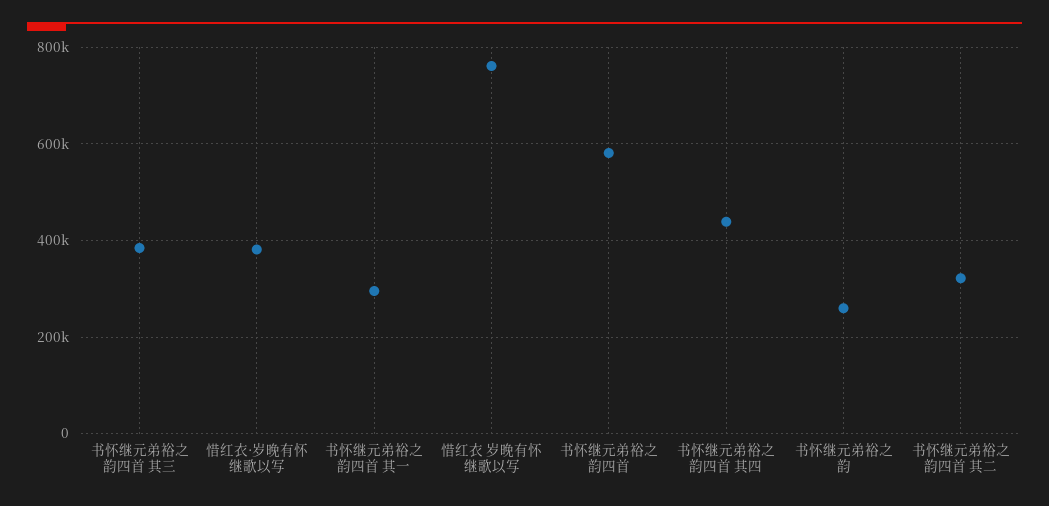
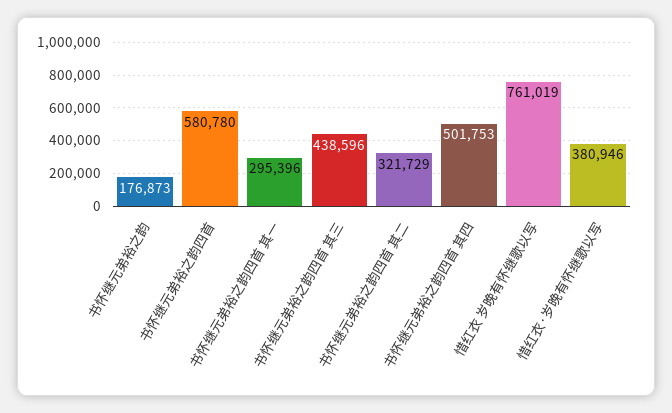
  {
-   "书怀继元弟裕之韵四首 其三": 380000,
+   "书怀继元弟裕之韵四首 其三": 438596,
    "惜红衣·岁晚有怀继歌以写": 380946,
    "书怀继元弟裕之韵四首 其一": 295396,
    "惜红衣 岁晚有怀继歌以写": 761019,
    "书怀继元弟裕之韵四首": 580780,
-   "书怀继元弟裕之韵四首 其四": 440000,
+   "书怀继元弟裕之韵四首 其四": 501753,
-   "书怀继元弟裕之韵": 260000,
+   "书怀继元弟裕之韵": 176873,
    "书怀继元弟裕之韵四首 其二": 321729
  }

